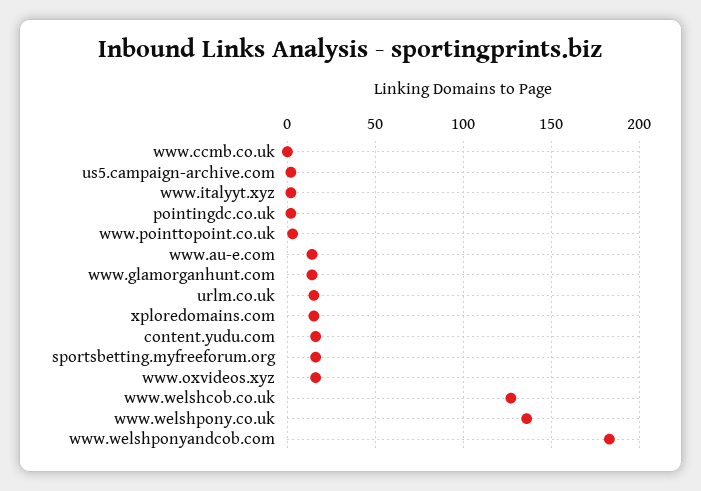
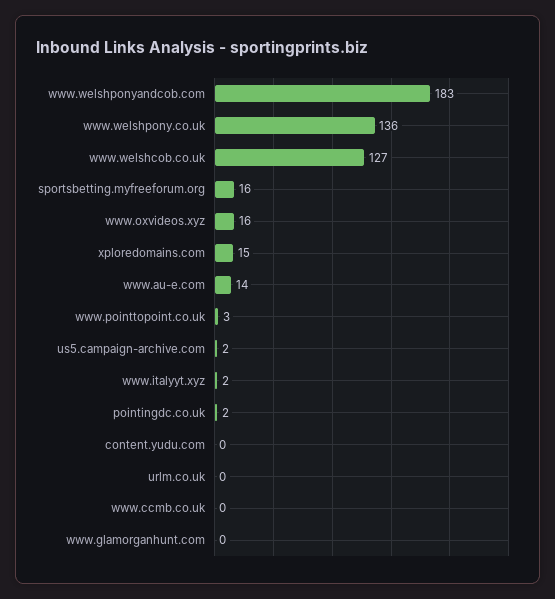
  {
    "www.ccmb.co.uk": 0,
    "us5.campaign-archive.com": 2,
    "www.italyyt.xyz": 2,
    "pointingdc.co.uk": 2,
    "www.pointtopoint.co.uk": 3,
    "www.au-e.com": 14,
-   "www.glamorganhunt.com": 15,
+   "www.glamorganhunt.com": 0,
-   "urlm.co.uk": 15,
+   "urlm.co.uk": 0,
    "xploredomains.com": 15,
-   "content.yudu.com": 15,
+   "content.yudu.com": 0,
    "sportsbetting.myfreeforum.org": 16,
    "www.oxvideos.xyz": 16,
    "www.welshcob.co.uk": 127,
    "www.welshpony.co.uk": 136,
    "www.welshponyandcob.com": 183
  }

